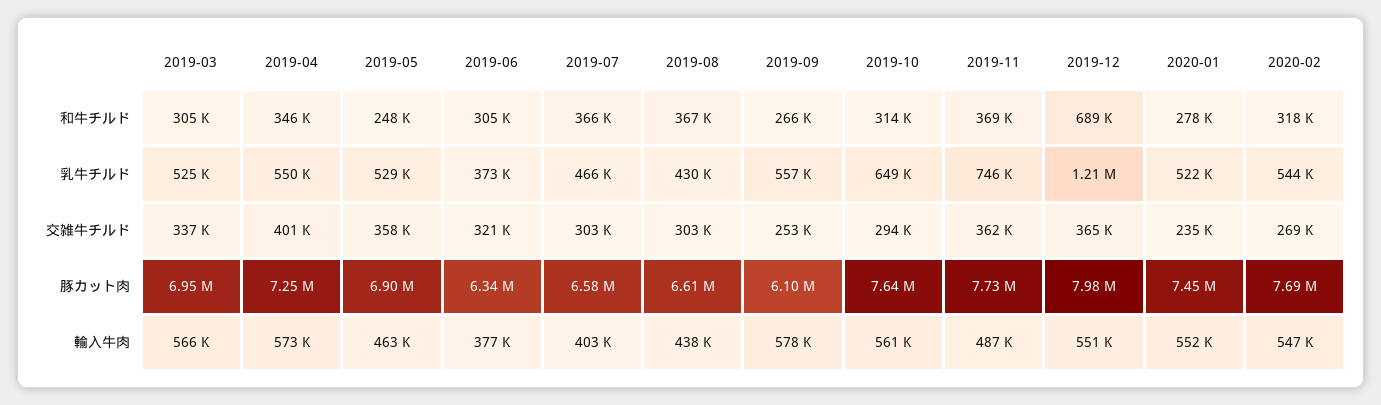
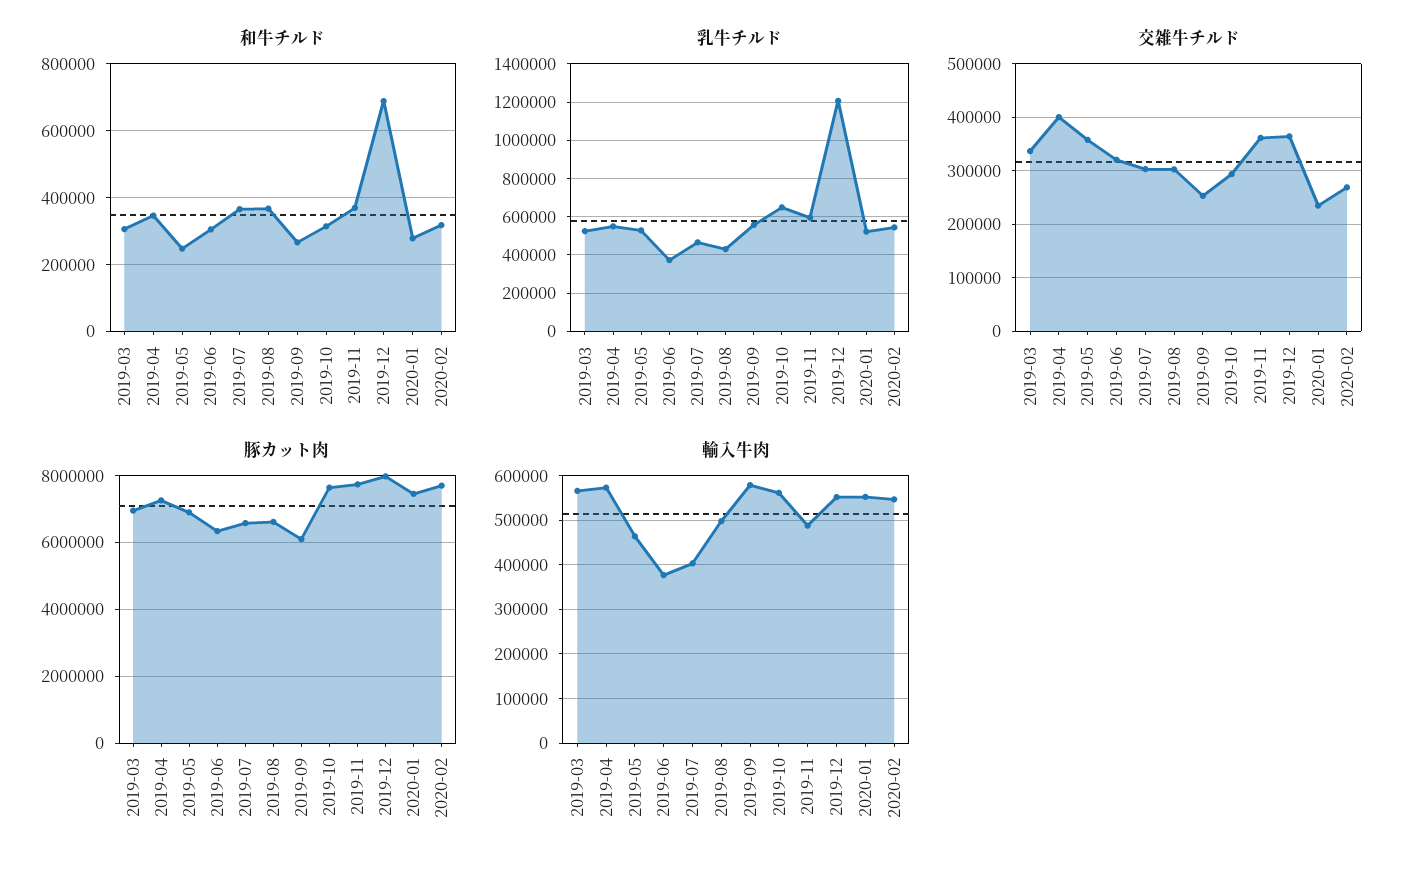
  {
    "和牛チルド": {
      "2019-03": 305000,
      "2019-04": 346000,
      "2019-05": 248000,
      "2019-06": 305000,
      "2019-07": 366000,
      "2019-08": 367000,
      "2019-09": 266000,
      "2019-10": 314000,
      "2019-11": 369000,
      "2019-12": 689000,
      "2020-01": 278000,
      "2020-02": 318000
    },
    "乳牛チルド": {
      "2019-03": 525000,
      "2019-04": 550000,
      "2019-05": 529000,
      "2019-06": 373000,
      "2019-07": 466000,
      "2019-08": 430000,
      "2019-09": 557000,
      "2019-10": 649000,
-     "2019-11": 746000,
+     "2019-11": 600000,
      "2019-12": 1210000,
      "2020-01": 522000,
      "2020-02": 544000
    },
    "交雑牛チルド": {
      "2019-03": 337000,
      "2019-04": 401000,
      "2019-05": 358000,
      "2019-06": 321000,
      "2019-07": 303000,
      "2019-08": 303000,
      "2019-09": 253000,
      "2019-10": 294000,
      "2019-11": 362000,
      "2019-12": 365000,
      "2020-01": 235000,
      "2020-02": 269000
    },
    "豚カット肉": {
      "2019-03": 6950000,
      "2019-04": 7250000,
      "2019-05": 6900000,
      "2019-06": 6340000,
      "2019-07": 6580000,
      "2019-08": 6610000,
      "2019-09": 6100000,
      "2019-10": 7640000,
      "2019-11": 7730000,
      "2019-12": 7980000,
      "2020-01": 7450000,
      "2020-02": 7690000
    },
    "輸入牛肉": {
      "2019-03": 566000,
      "2019-04": 573000,
      "2019-05": 463000,
      "2019-06": 377000,
      "2019-07": 403000,
-     "2019-08": 438000,
+     "2019-08": 500000,
      "2019-09": 578000,
      "2019-10": 561000,
      "2019-11": 487000,
      "2019-12": 551000,
      "2020-01": 552000,
      "2020-02": 547000
    }
  }

